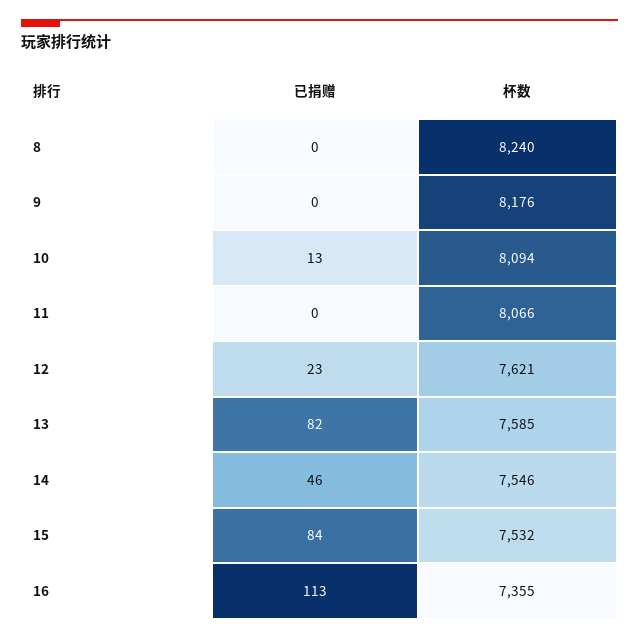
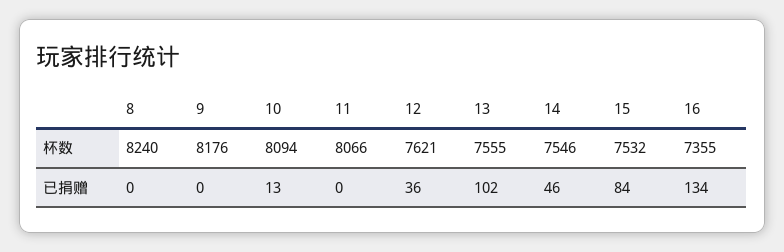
  {
    "已捐赠": {
      "8": 0,
      "9": 0,
      "10": 13,
      "11": 0,
-     "12": 23,
+     "12": 36,
-     "13": 82,
+     "13": 102,
      "14": 46,
      "15": 84,
-     "16": 113
+     "16": 134
    },
    "杯数": {
      "8": 8240,
      "9": 8176,
      "10": 8094,
      "11": 8066,
      "12": 7621,
-     "13": 7585,
+     "13": 7555,
      "14": 7546,
      "15": 7532,
      "16": 7355
    }
  }

